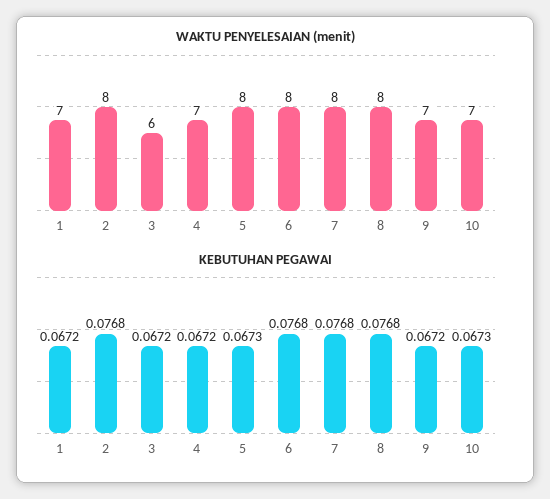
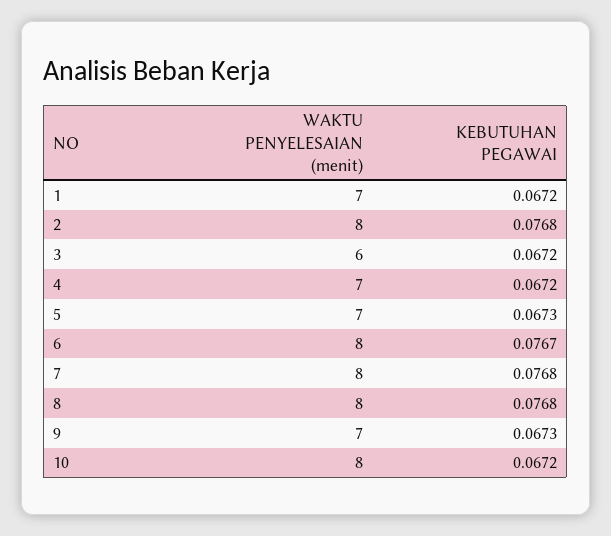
  {
    "WAKTU PENYELESAIAN (menit)": {
      "1": 7,
      "2": 8,
      "3": 6,
      "4": 7,
-     "5": 8,
+     "5": 7,
      "6": 8,
      "7": 8,
      "8": 8,
      "9": 7,
-     "10": 7
+     "10": 8
    },
    "KEBUTUHAN PEGAWAI": {
      "1": 0.0672,
      "2": 0.0768,
      "3": 0.0672,
      "4": 0.0672,
      "5": 0.0673,
-     "6": 0.0768,
+     "6": 0.0767,
      "7": 0.0768,
      "8": 0.0768,
-     "9": 0.0672,
+     "9": 0.0673,
-     "10": 0.0673
+     "10": 0.0672
    }
  }

